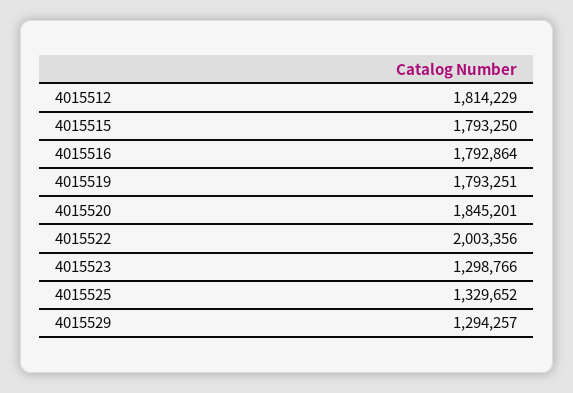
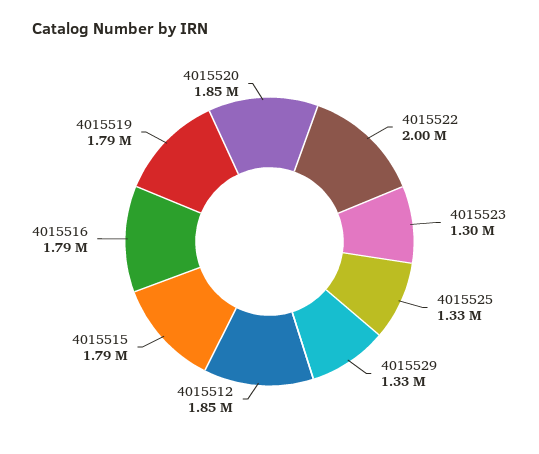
  {
-   "4015512": 1814229,
+   "4015512": 1850000,
    "4015515": 1793250,
    "4015516": 1792864,
    "4015519": 1793251,
    "4015520": 1845201,
    "4015522": 2003356,
    "4015523": 1298766,
    "4015525": 1329652,
-   "4015529": 1294257
+   "4015529": 1330000
  }

